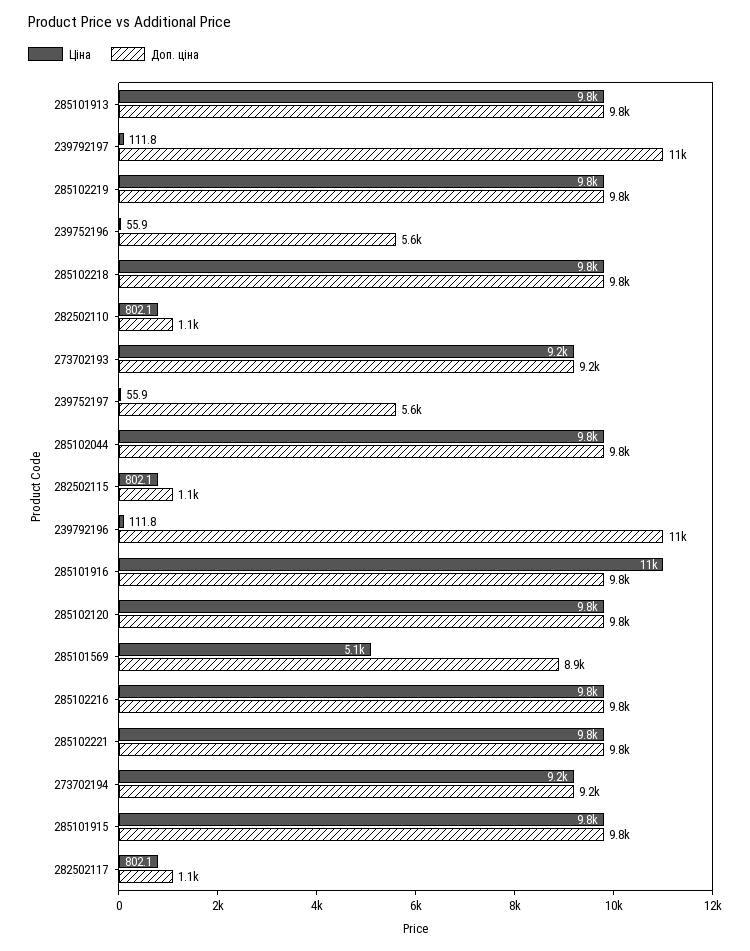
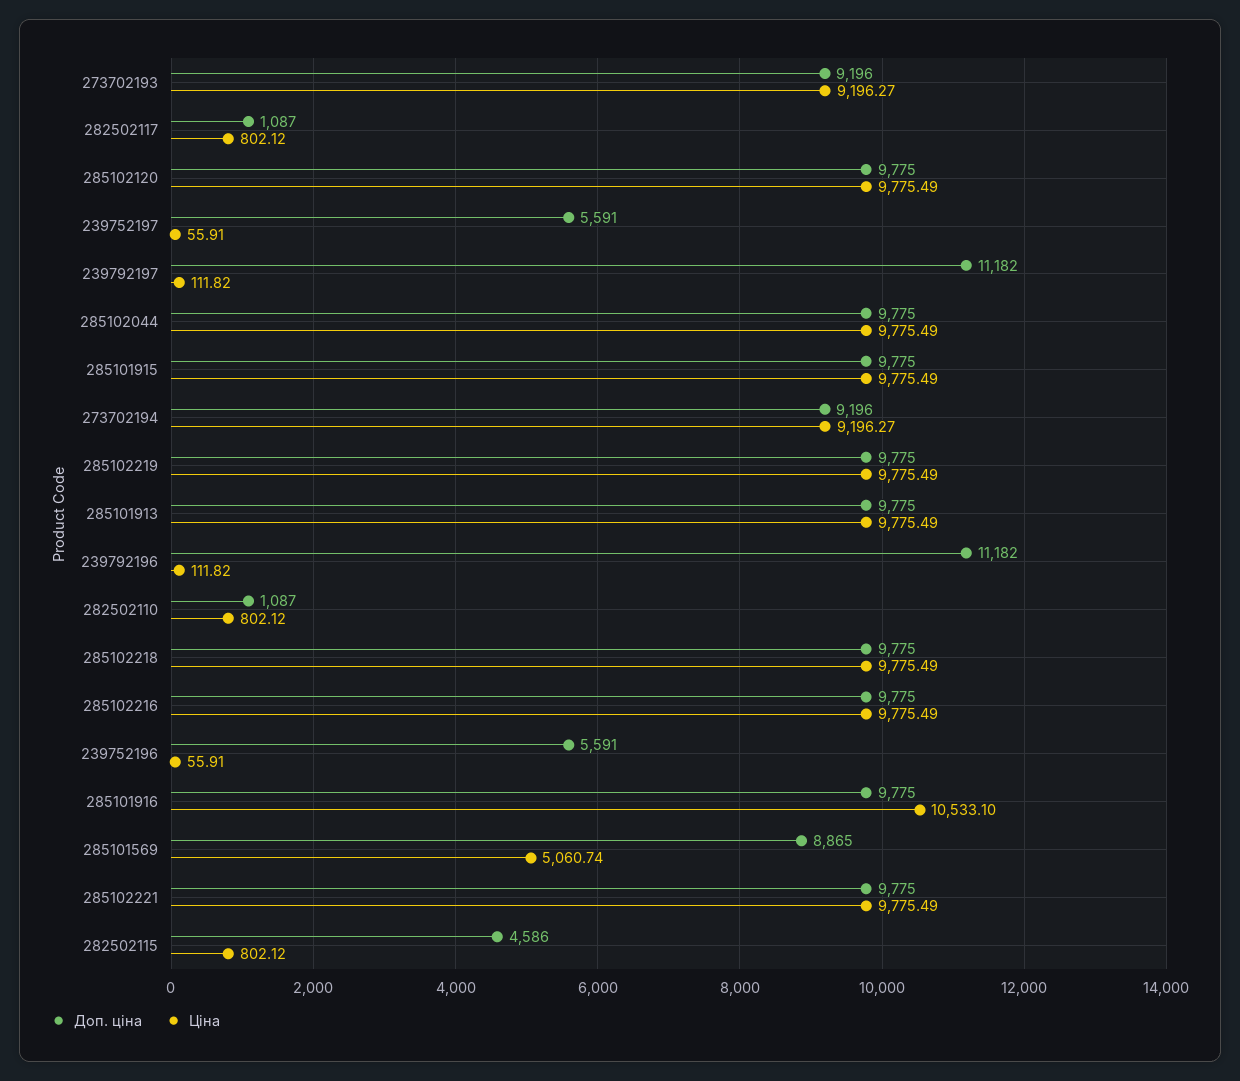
  {
    "Ціна": {
      "285101913": 9775.49,
      "239792197": 111.82,
      "285102219": 9775.49,
      "239752196": 55.91,
      "285102218": 9775.49,
      "282502110": 802.12,
      "273702193": 9196.27,
      "239752197": 55.91,
      "285102044": 9775.49,
      "282502115": 802.12,
      "239792196": 111.82,
      "285101916": 10533.1,
      "285102120": 9775.49,
      "285101569": 5060.74,
      "285102216": 9775.49,
      "285102221": 9775.49,
      "273702194": 9196.27,
      "285101915": 9775.49,
      "282502117": 802.12
    },
    "Доп. ціна": {
      "285101913": 9775,
      "239792197": 11182,
      "285102219": 9775,
      "239752196": 5591,
      "285102218": 9775,
      "282502110": 1087,
      "273702193": 9196,
      "239752197": 5591,
      "285102044": 9775,
-     "282502115": 1100,
+     "282502115": 4586,
      "239792196": 11182,
      "285101916": 9775,
      "285102120": 9775,
      "285101569": 8865,
      "285102216": 9775,
      "285102221": 9775,
      "273702194": 9196,
      "285101915": 9775,
      "282502117": 1087
    }
  }

